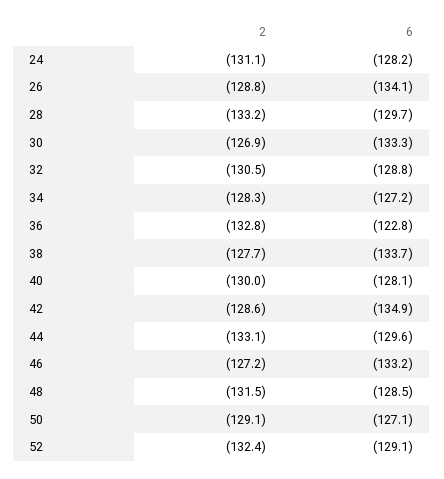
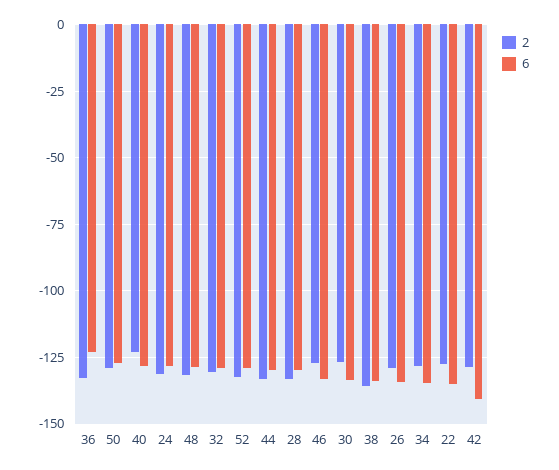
  {
    "2": {
      "24": -131.1,
      "26": -128.8,
      "28": -133.2,
      "30": -126.9,
      "32": -130.5,
      "34": -128.3,
      "36": -132.8,
-     "38": -127.7,
+     "38": -135,
-     "40": -130,
+     "40": -122.5,
      "42": -128.6,
      "44": -133.1,
      "46": -127.2,
      "48": -131.5,
      "50": -129.1,
-     "52": -132.4
+     "52": -132.4,
+     "22": -127.5
    },
    "6": {
      "24": -128.2,
      "26": -134.1,
      "28": -129.7,
      "30": -133.3,
      "32": -128.8,
-     "34": -127.2,
+     "34": -135,
      "36": -122.8,
      "38": -133.7,
      "40": -128.1,
-     "42": -134.9,
+     "42": -140,
      "44": -129.6,
      "46": -133.2,
      "48": -128.5,
      "50": -127.1,
-     "52": -129.1
+     "52": -129.1,
+     "22": -135
    }
  }

